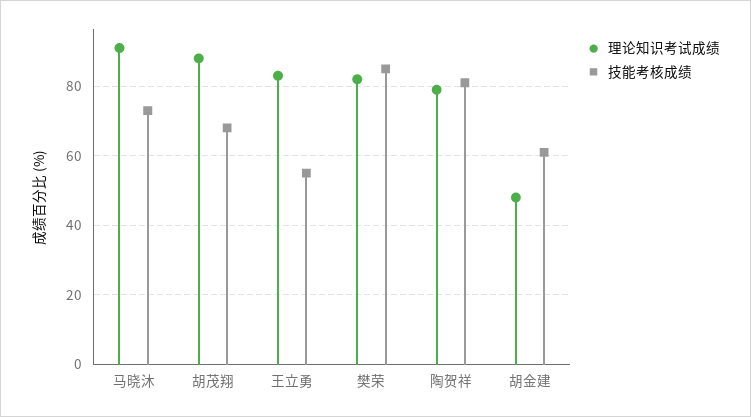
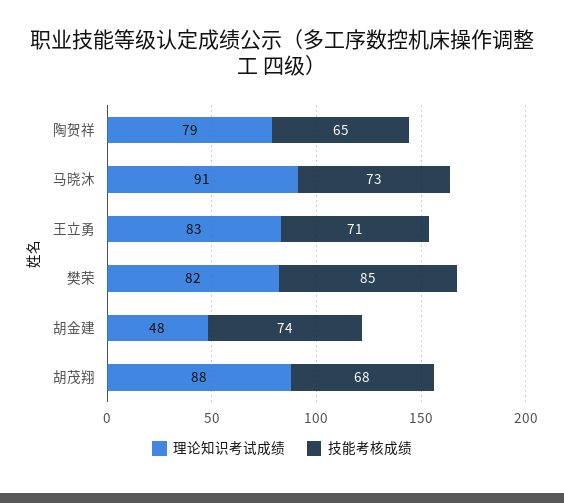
  {
    "理论知识考试成绩": {
      "马晓沐": 91,
      "胡茂翔": 88,
      "王立勇": 83,
      "樊荣": 82,
      "陶贺祥": 79,
      "胡金建": 48
    },
    "技能考核成绩": {
      "马晓沐": 73,
      "胡茂翔": 68,
-     "王立勇": 55,
+     "王立勇": 71,
      "樊荣": 85,
-     "陶贺祥": 80,
+     "陶贺祥": 65,
-     "胡金建": 60
+     "胡金建": 74
    }
  }

